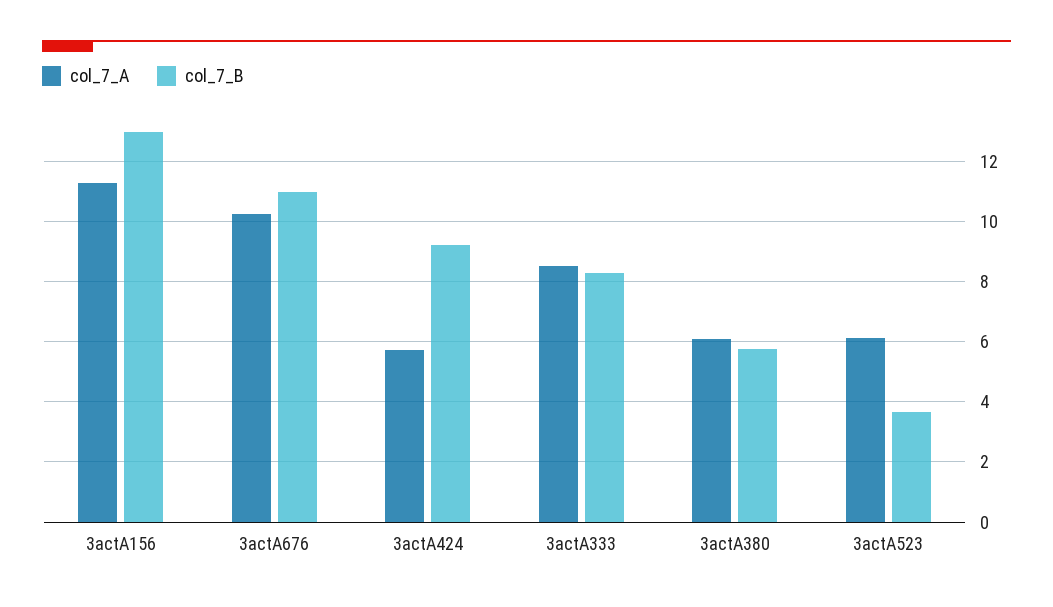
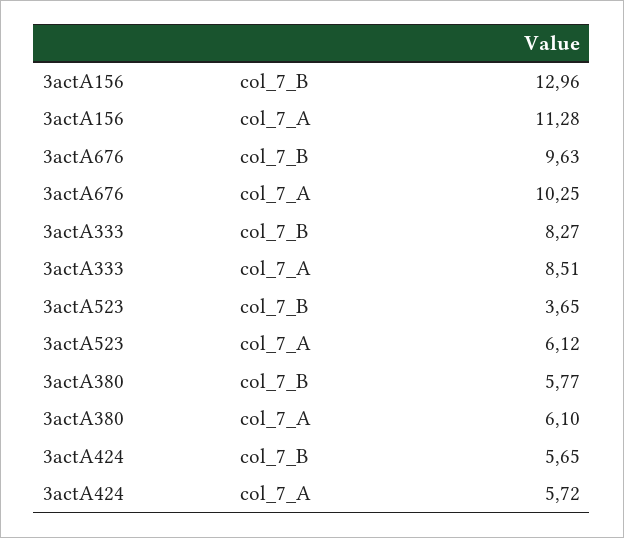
  {
    "col_7_A": {
      "3actA156": 11.28,
      "3actA676": 10.25,
      "3actA424": 5.72,
      "3actA333": 8.51,
      "3actA380": 6.1,
      "3actA523": 6.12
    },
    "col_7_B": {
      "3actA156": 12.96,
-     "3actA676": 11,
+     "3actA676": 9.63,
-     "3actA424": 9.2,
+     "3actA424": 5.65,
      "3actA333": 8.27,
      "3actA380": 5.77,
      "3actA523": 3.65
    }
  }

